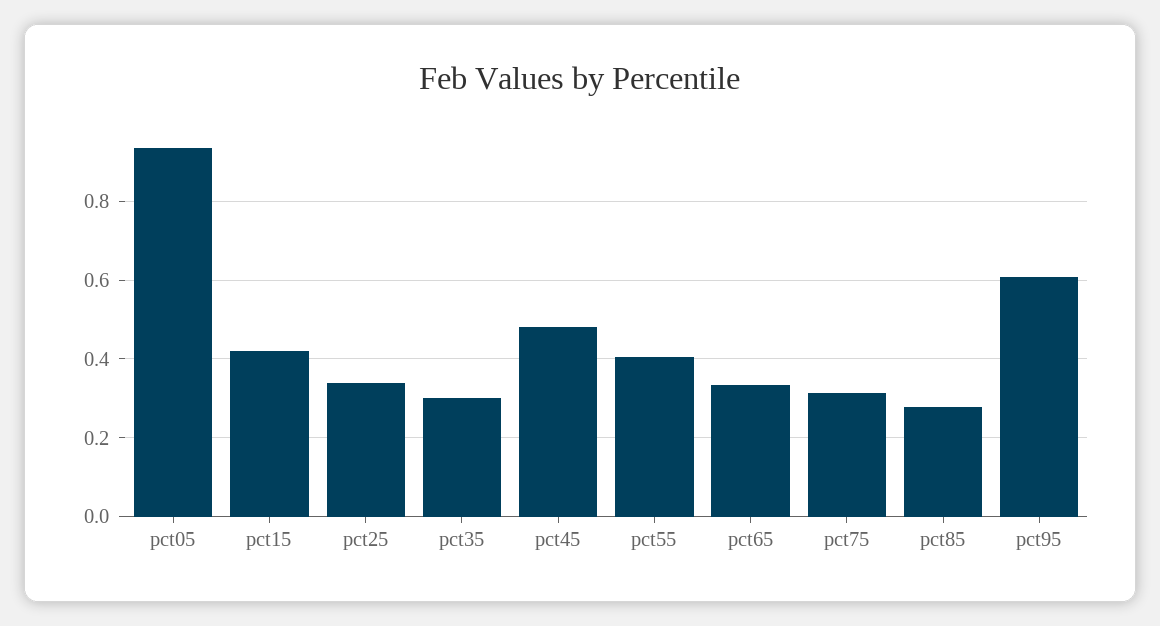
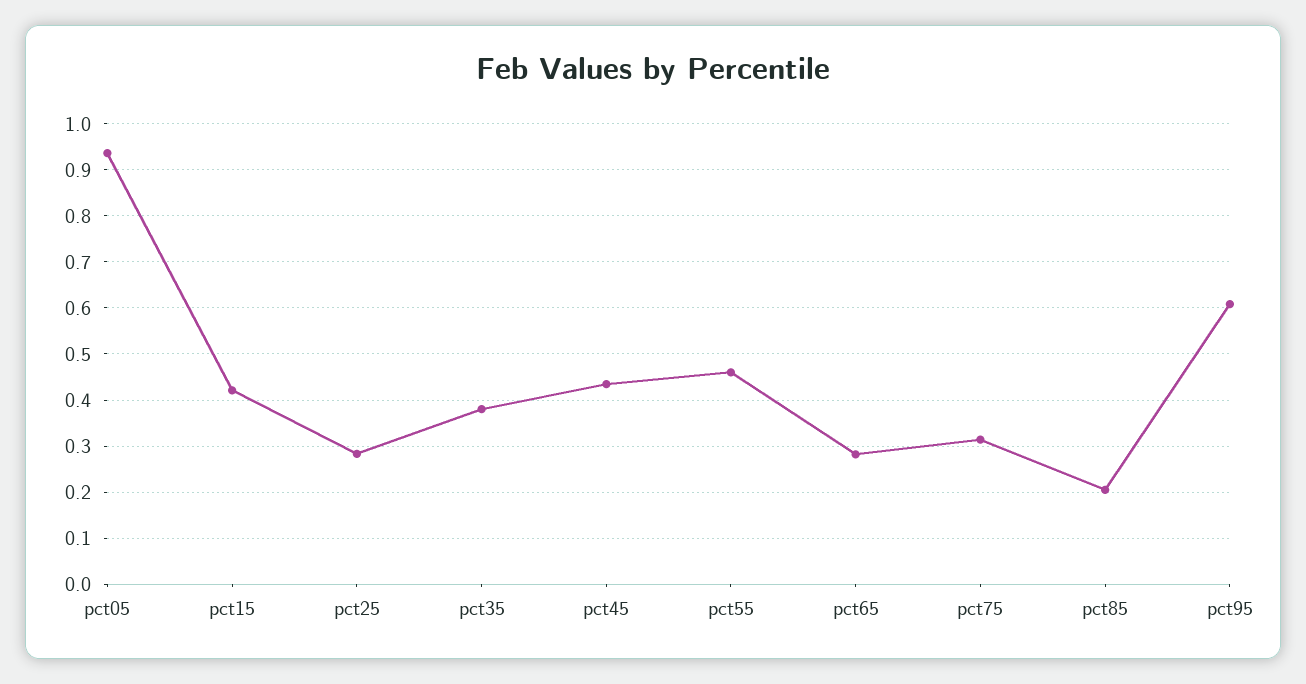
  {
    "pct05": 0.94,
    "pct15": 0.42,
-   "pct25": 0.34,
+   "pct25": 0.28,
-   "pct35": 0.3,
+   "pct35": 0.38,
-   "pct45": 0.48,
+   "pct45": 0.44,
-   "pct55": 0.4,
+   "pct55": 0.46,
-   "pct65": 0.34,
+   "pct65": 0.28,
    "pct75": 0.32,
-   "pct85": 0.28,
+   "pct85": 0.2,
    "pct95": 0.6
  }

